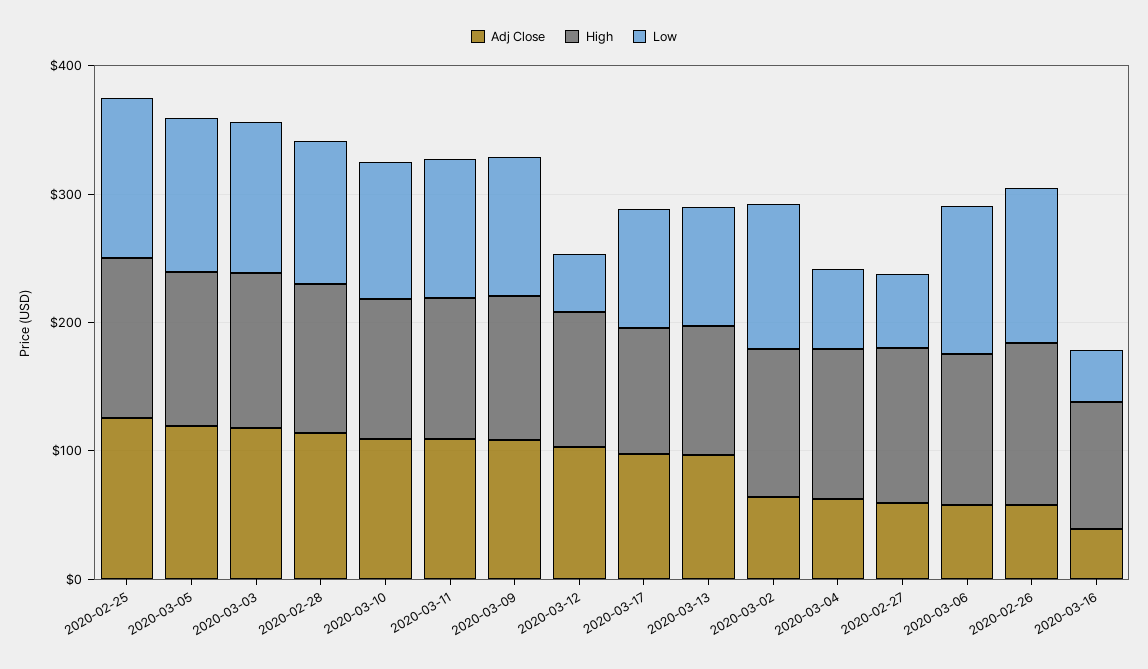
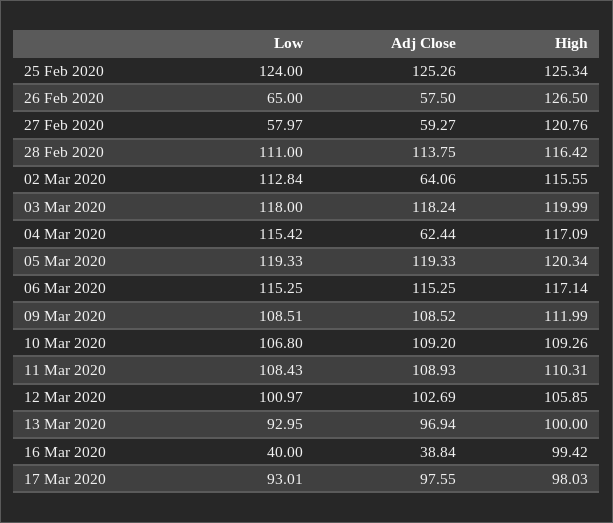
  {
    "Adj Close": {
      "2020-02-25": 125.26,
      "2020-03-05": 119.33,
      "2020-03-03": 118.24,
      "2020-02-28": 113.75,
      "2020-03-10": 109.2,
      "2020-03-11": 108.93,
      "2020-03-09": 108.52,
      "2020-03-12": 102.69,
      "2020-03-17": 97.55,
      "2020-03-13": 96.94,
      "2020-03-02": 64.06,
      "2020-03-04": 62.44,
      "2020-02-27": 59.27,
-     "2020-03-06": 60,
+     "2020-03-06": 115.25,
      "2020-02-26": 57.5,
      "2020-03-16": 38.84
    },
    "High": {
      "2020-02-25": 125.34,
      "2020-03-05": 120.34,
      "2020-03-03": 119.99,
      "2020-02-28": 116.42,
      "2020-03-10": 109.26,
      "2020-03-11": 110.31,
      "2020-03-09": 111.99,
      "2020-03-12": 105.85,
      "2020-03-17": 98.03,
      "2020-03-13": 100,
      "2020-03-02": 115.55,
      "2020-03-04": 117.09,
      "2020-02-27": 120.76,
      "2020-03-06": 117.14,
      "2020-02-26": 126.5,
      "2020-03-16": 99.42
    },
    "Low": {
      "2020-02-25": 124,
      "2020-03-05": 119.33,
      "2020-03-03": 118,
      "2020-02-28": 111,
      "2020-03-10": 106.8,
      "2020-03-11": 108.43,
      "2020-03-09": 108.51,
-     "2020-03-12": 40,
+     "2020-03-12": 100.97,
      "2020-03-17": 93.01,
      "2020-03-13": 92.95,
      "2020-03-02": 112.84,
-     "2020-03-04": 60,
+     "2020-03-04": 115.42,
      "2020-02-27": 57.97,
      "2020-03-06": 115.25,
-     "2020-02-26": 120,
+     "2020-02-26": 65,
      "2020-03-16": 40
    }
  }

